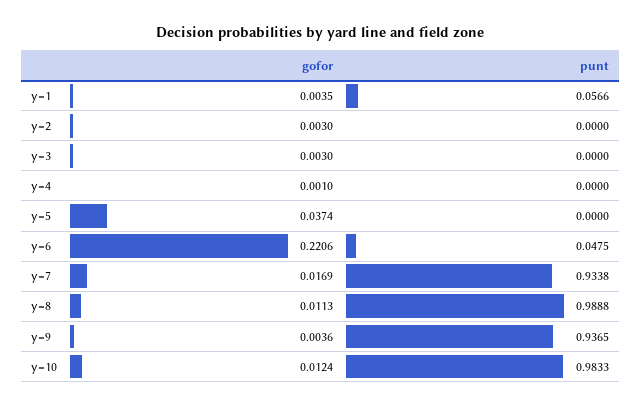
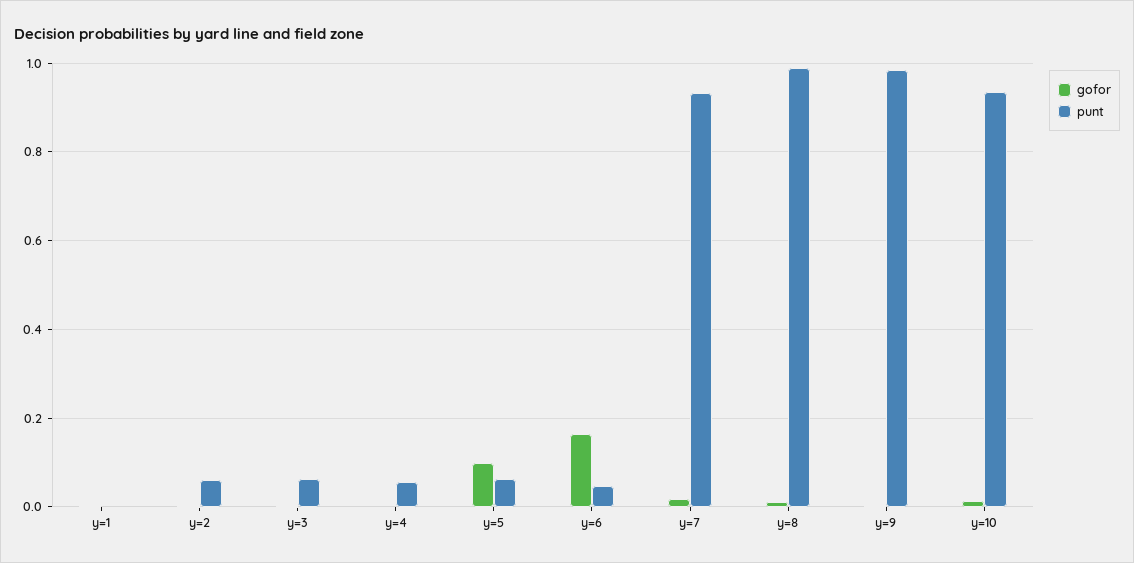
  {
    "gofor": {
      "y=1": 0.0035,
      "y=2": 0.003,
      "y=3": 0.003,
      "y=4": 0.001,
-     "y=5": 0.0374,
+     "y=5": 0.1,
-     "y=6": 0.2206,
+     "y=6": 0.16,
      "y=7": 0.0169,
      "y=8": 0.0113,
      "y=9": 0.0036,
      "y=10": 0.0124
    },
    "punt": {
-     "y=1": 0.0566,
+     "y=1": 0,
-     "y=2": 0,
+     "y=2": 0.06,
-     "y=3": 0,
+     "y=3": 0.06,
-     "y=4": 0,
+     "y=4": 0.06,
-     "y=5": 0,
+     "y=5": 0.06,
      "y=6": 0.0475,
      "y=7": 0.9338,
      "y=8": 0.9888,
-     "y=9": 0.9365,
+     "y=9": 0.98,
-     "y=10": 0.9833
+     "y=10": 0.94
    }
  }

